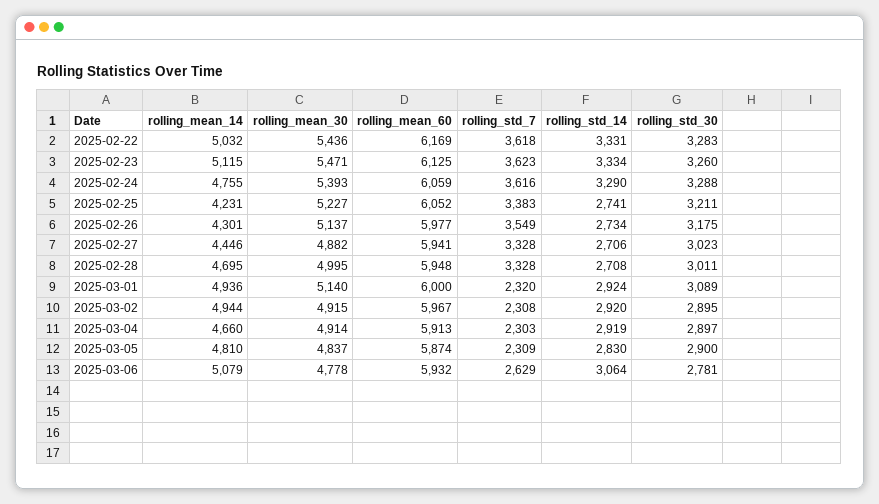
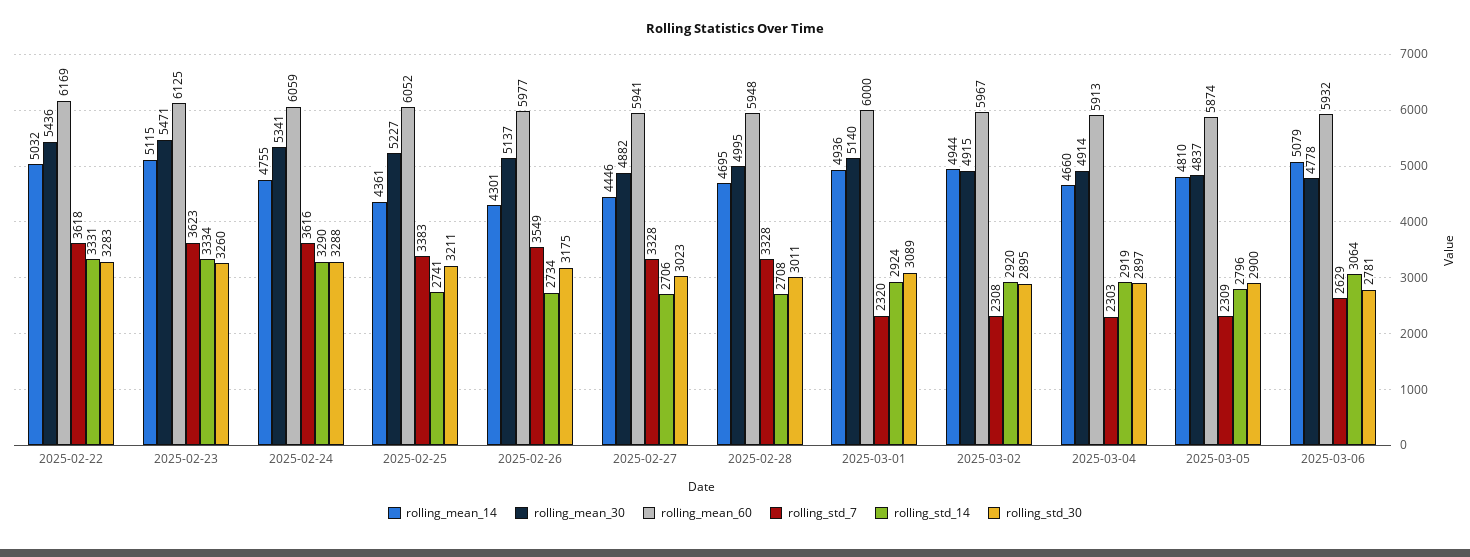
  {
    "rolling_mean_14": {
      "2025-02-22": 5032,
      "2025-02-23": 5115,
      "2025-02-24": 4755,
-     "2025-02-25": 4231,
+     "2025-02-25": 4361,
      "2025-02-26": 4301,
      "2025-02-27": 4446,
      "2025-02-28": 4695,
      "2025-03-01": 4936,
      "2025-03-02": 4944,
      "2025-03-04": 4660,
      "2025-03-05": 4810,
      "2025-03-06": 5079
    },
    "rolling_mean_30": {
      "2025-02-22": 5436,
      "2025-02-23": 5471,
-     "2025-02-24": 5393,
+     "2025-02-24": 5341,
      "2025-02-25": 5227,
      "2025-02-26": 5137,
      "2025-02-27": 4882,
      "2025-02-28": 4995,
      "2025-03-01": 5140,
      "2025-03-02": 4915,
      "2025-03-04": 4914,
      "2025-03-05": 4837,
      "2025-03-06": 4778
    },
    "rolling_mean_60": {
      "2025-02-22": 6169,
      "2025-02-23": 6125,
      "2025-02-24": 6059,
      "2025-02-25": 6052,
      "2025-02-26": 5977,
      "2025-02-27": 5941,
      "2025-02-28": 5948,
      "2025-03-01": 6000,
      "2025-03-02": 5967,
      "2025-03-04": 5913,
      "2025-03-05": 5874,
      "2025-03-06": 5932
    },
    "rolling_std_7": {
      "2025-02-22": 3618,
      "2025-02-23": 3623,
      "2025-02-24": 3616,
      "2025-02-25": 3383,
      "2025-02-26": 3549,
      "2025-02-27": 3328,
      "2025-02-28": 3328,
      "2025-03-01": 2320,
      "2025-03-02": 2308,
      "2025-03-04": 2303,
      "2025-03-05": 2309,
      "2025-03-06": 2629
    },
    "rolling_std_14": {
      "2025-02-22": 3331,
      "2025-02-23": 3334,
      "2025-02-24": 3290,
      "2025-02-25": 2741,
      "2025-02-26": 2734,
      "2025-02-27": 2706,
      "2025-02-28": 2708,
      "2025-03-01": 2924,
      "2025-03-02": 2920,
      "2025-03-04": 2919,
-     "2025-03-05": 2830,
+     "2025-03-05": 2796,
      "2025-03-06": 3064
    },
    "rolling_std_30": {
      "2025-02-22": 3283,
      "2025-02-23": 3260,
      "2025-02-24": 3288,
      "2025-02-25": 3211,
      "2025-02-26": 3175,
      "2025-02-27": 3023,
      "2025-02-28": 3011,
      "2025-03-01": 3089,
      "2025-03-02": 2895,
      "2025-03-04": 2897,
      "2025-03-05": 2900,
      "2025-03-06": 2781
    }
  }

